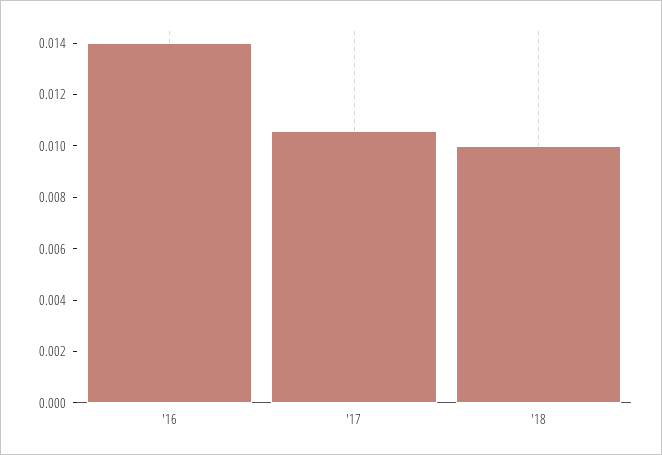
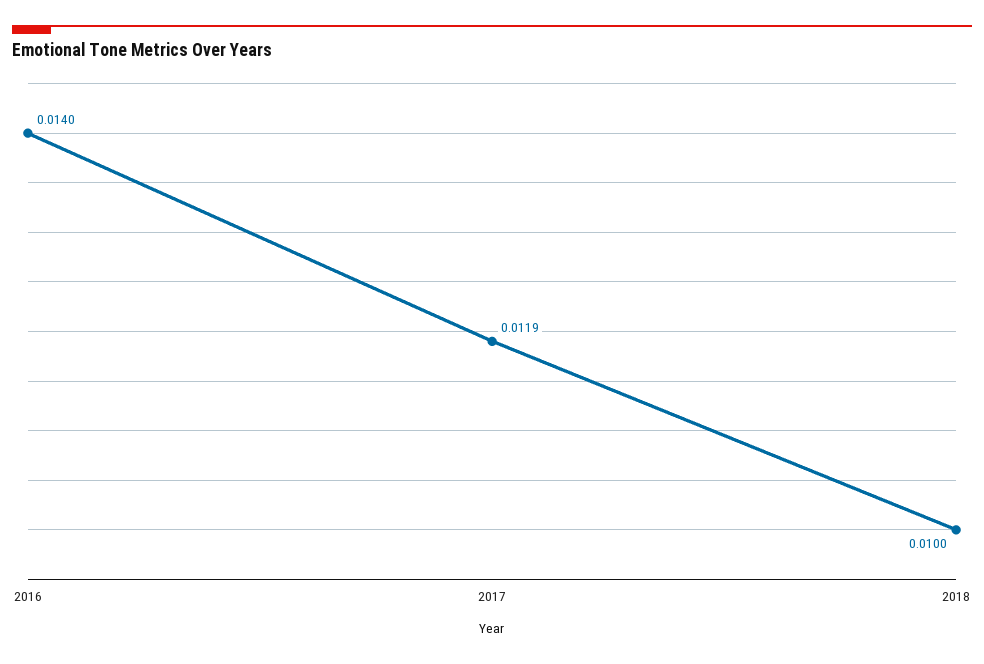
  {
    "'16": 0.014,
-   "'17": 0.0105,
+   "'17": 0.0119,
    "'18": 0.01
  }

